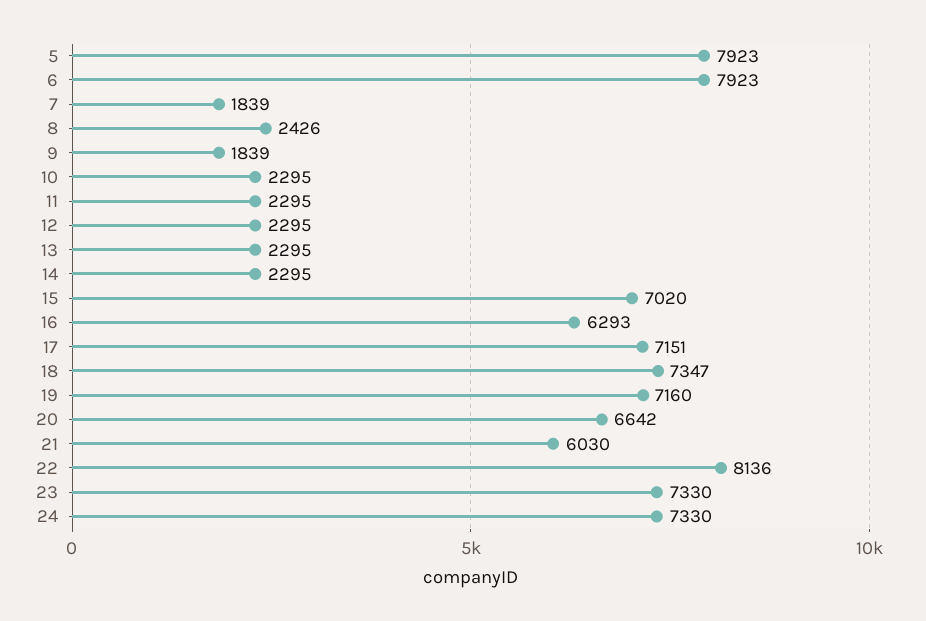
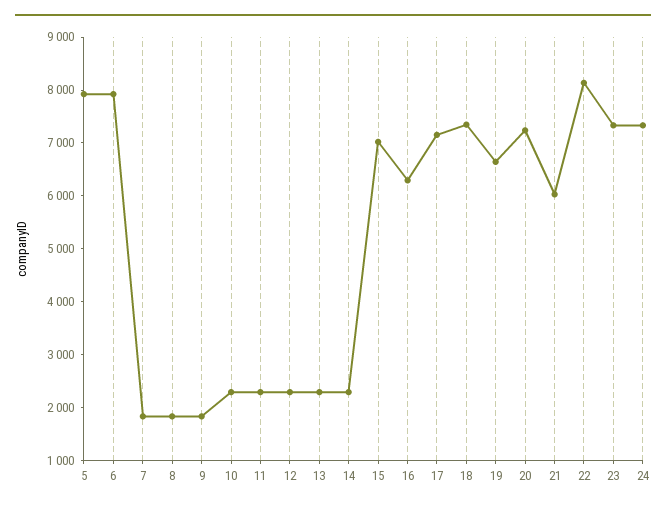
  {
    "5": 7923,
    "6": 7923,
    "7": 1839,
-   "8": 2426,
+   "8": 1800,
    "9": 1839,
    "10": 2295,
    "11": 2295,
    "12": 2295,
    "13": 2295,
    "14": 2295,
    "15": 7020,
    "16": 6293,
    "17": 7151,
    "18": 7347,
-   "19": 7160,
+   "19": 6600,
-   "20": 6642,
+   "20": 7200,
    "21": 6030,
    "22": 8136,
    "23": 7330,
    "24": 7330
  }

